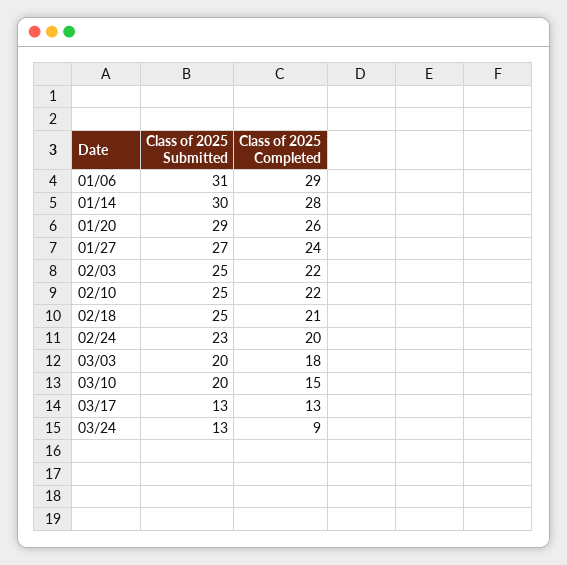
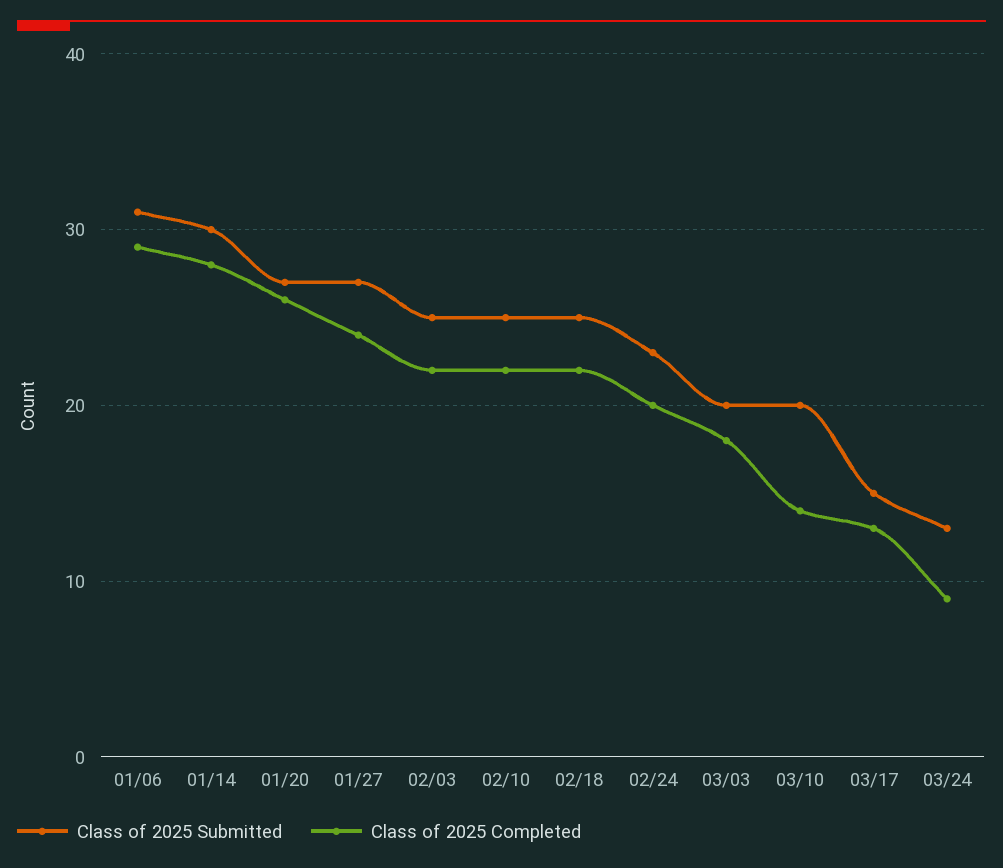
  {
    "Class of 2025 Submitted": {
      "01/06": 31,
      "01/14": 30,
-     "01/20": 29,
+     "01/20": 27,
      "01/27": 27,
      "02/03": 25,
      "02/10": 25,
      "02/18": 25,
      "02/24": 23,
      "03/03": 20,
      "03/10": 20,
-     "03/17": 13,
+     "03/17": 15,
      "03/24": 13
    },
    "Class of 2025 Completed": {
      "01/06": 29,
      "01/14": 28,
      "01/20": 26,
      "01/27": 24,
      "02/03": 22,
      "02/10": 22,
-     "02/18": 21,
+     "02/18": 22,
      "02/24": 20,
      "03/03": 18,
-     "03/10": 15,
+     "03/10": 14,
      "03/17": 13,
      "03/24": 9
    }
  }

